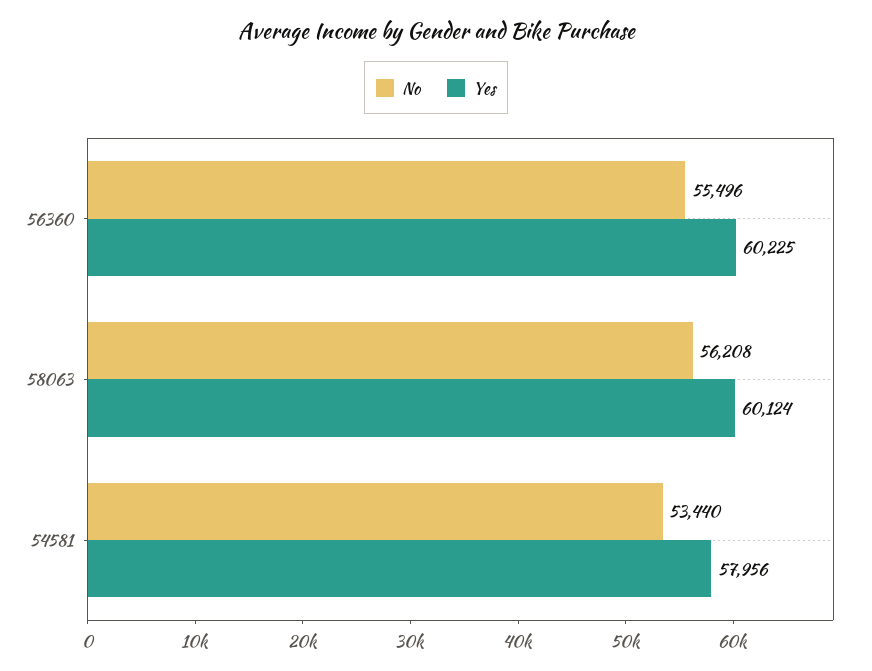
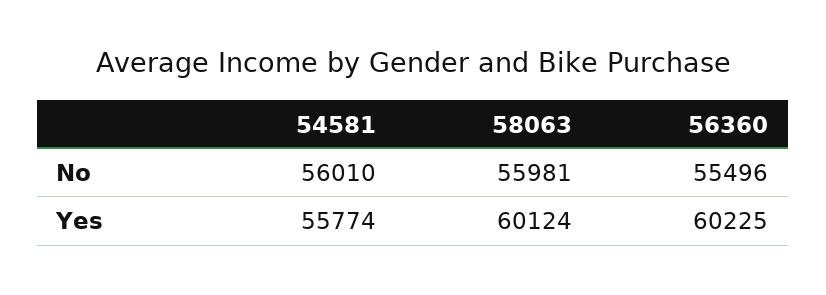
  {
    "No": {
      "56360": 55496,
-     "58063": 56208,
+     "58063": 55981,
-     "54581": 53440
+     "54581": 56010
    },
    "Yes": {
      "56360": 60225,
      "58063": 60124,
-     "54581": 57956
+     "54581": 55774
    }
  }

